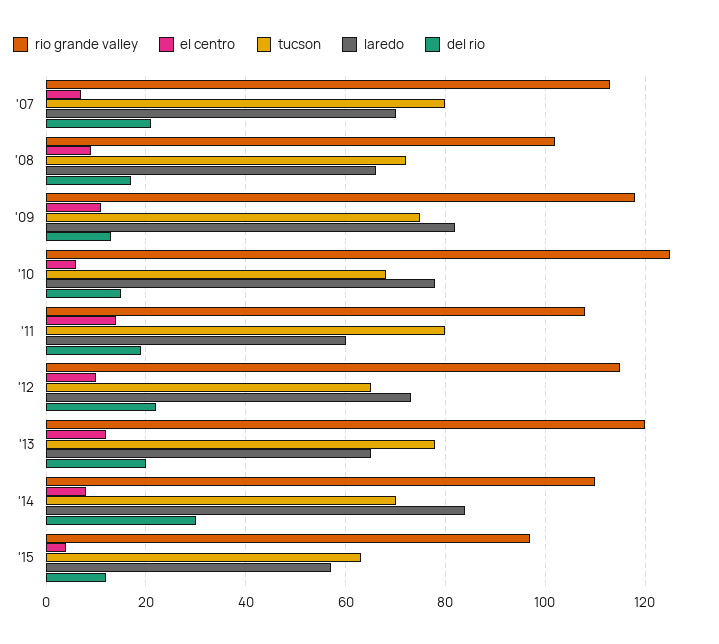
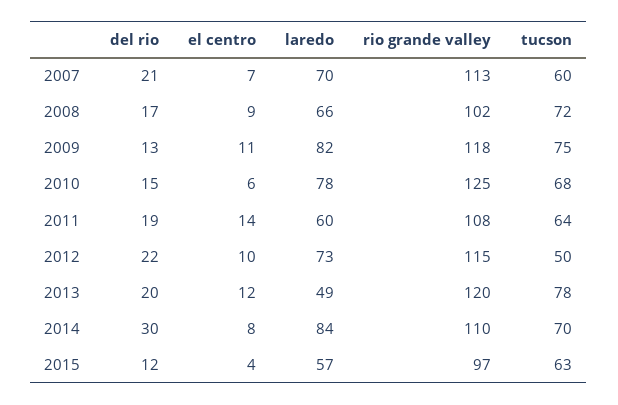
  {
    "rio grande valley": {
      "'07": 113,
      "'08": 102,
      "'09": 118,
      "'10": 125,
      "'11": 108,
      "'12": 115,
      "'13": 120,
      "'14": 110,
      "'15": 97
    },
    "el centro": {
      "'07": 7,
      "'08": 9,
      "'09": 11,
      "'10": 6,
      "'11": 14,
      "'12": 10,
      "'13": 12,
      "'14": 8,
      "'15": 4
    },
    "tucson": {
-     "'07": 80,
+     "'07": 60,
      "'08": 72,
      "'09": 75,
      "'10": 68,
-     "'11": 80,
+     "'11": 64,
-     "'12": 65,
+     "'12": 50,
      "'13": 78,
      "'14": 70,
      "'15": 63
    },
    "laredo": {
      "'07": 70,
      "'08": 66,
      "'09": 82,
      "'10": 78,
      "'11": 60,
      "'12": 73,
-     "'13": 65,
+     "'13": 49,
      "'14": 84,
      "'15": 57
    },
    "del rio": {
      "'07": 21,
      "'08": 17,
      "'09": 13,
      "'10": 15,
      "'11": 19,
      "'12": 22,
      "'13": 20,
      "'14": 30,
      "'15": 12
    }
  }

